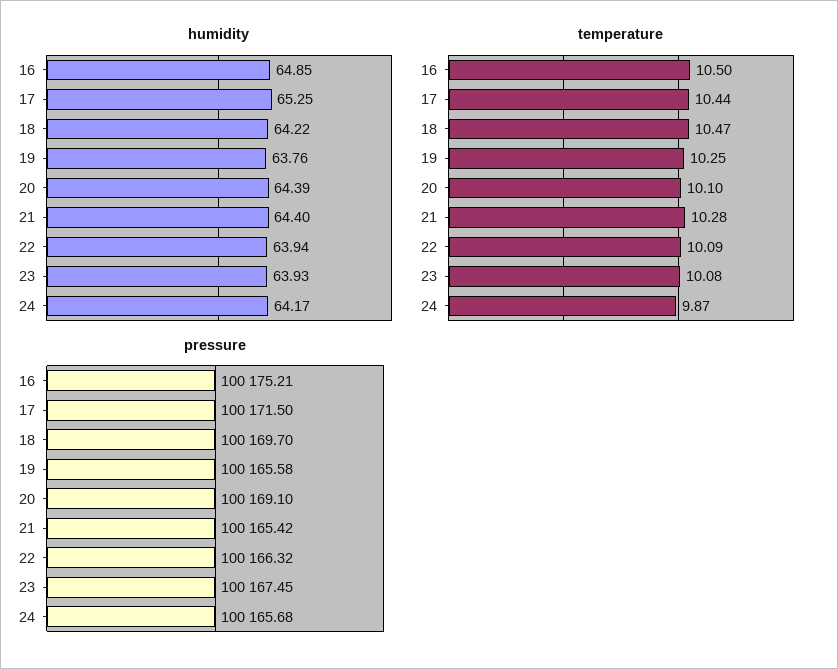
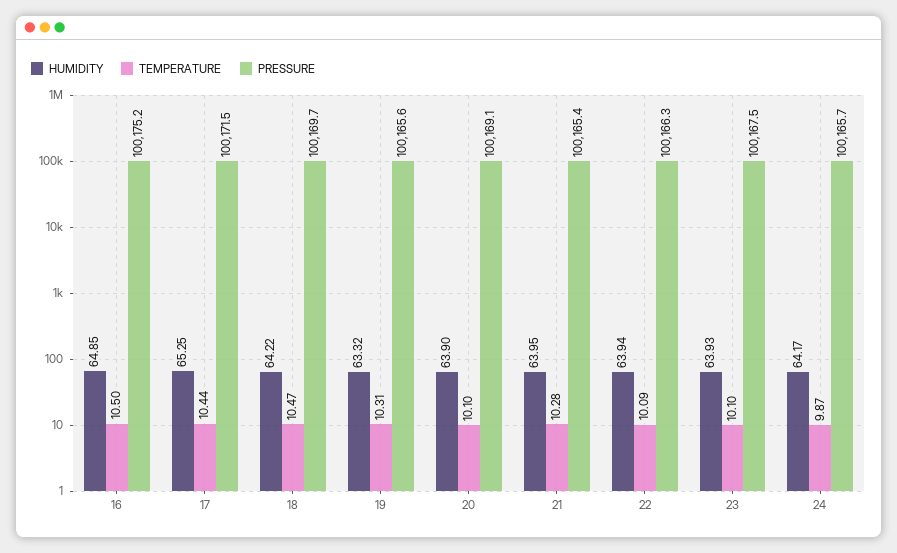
  {
    "humidity": {
      "16": 64.85,
      "17": 65.25,
      "18": 64.22,
-     "19": 63.76,
+     "19": 63.32,
-     "20": 64.39,
+     "20": 63.9,
-     "21": 64.4,
+     "21": 63.95,
      "22": 63.94,
      "23": 63.93,
      "24": 64.17
    },
    "temperature": {
      "16": 10.5,
      "17": 10.44,
      "18": 10.47,
-     "19": 10.25,
+     "19": 10.31,
      "20": 10.1,
      "21": 10.28,
      "22": 10.09,
-     "23": 10.08,
+     "23": 10.1,
      "24": 9.87
    },
    "pressure": {
      "16": 100175.21,
      "17": 100171.5,
      "18": 100169.7,
      "19": 100165.58,
      "20": 100169.1,
      "21": 100165.42,
      "22": 100166.32,
      "23": 100167.45,
      "24": 100165.68
    }
  }

